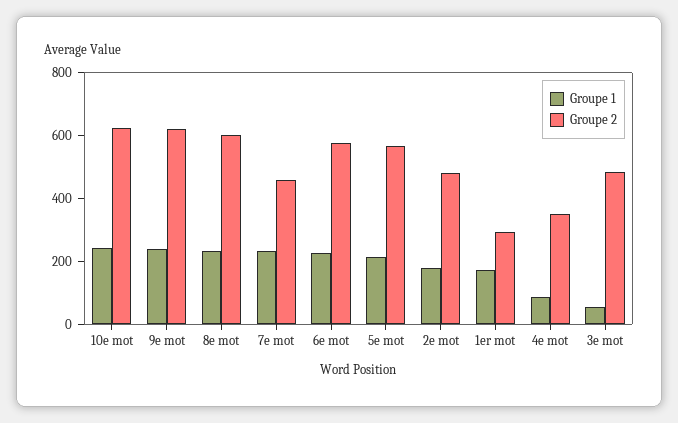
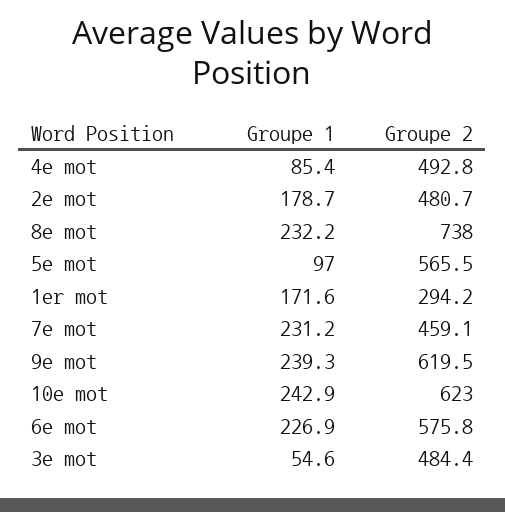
  {
    "Groupe 1": {
      "10e mot": 242.9,
      "9e mot": 239.3,
      "8e mot": 232.2,
      "7e mot": 231.2,
      "6e mot": 226.9,
-     "5e mot": 200,
+     "5e mot": 97,
      "2e mot": 178.7,
      "1er mot": 171.6,
      "4e mot": 85.4,
      "3e mot": 54.6
    },
    "Groupe 2": {
      "10e mot": 623,
      "9e mot": 619.5,
-     "8e mot": 600,
+     "8e mot": 738,
      "7e mot": 459.1,
      "6e mot": 575.8,
      "5e mot": 565.5,
      "2e mot": 480.7,
      "1er mot": 294.2,
-     "4e mot": 350,
+     "4e mot": 492.8,
      "3e mot": 484.4
    }
  }

